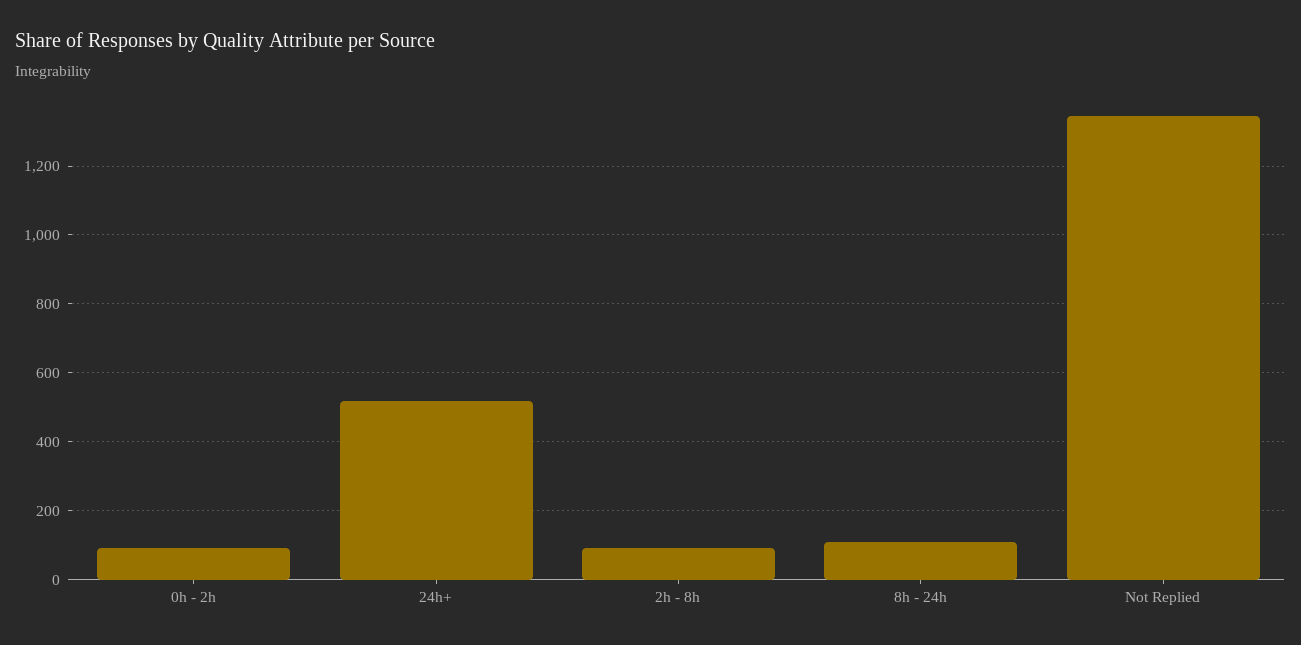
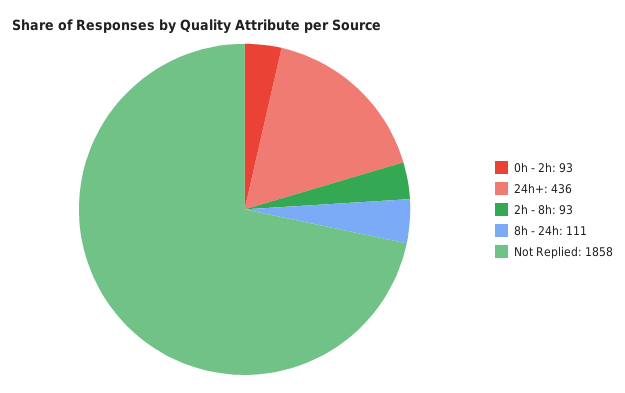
  {
    "0h - 2h": 93,
-   "24h+": 520,
+   "24h+": 436,
    "2h - 8h": 93,
    "8h - 24h": 111,
-   "Not Replied": 1340
+   "Not Replied": 1858
  }

